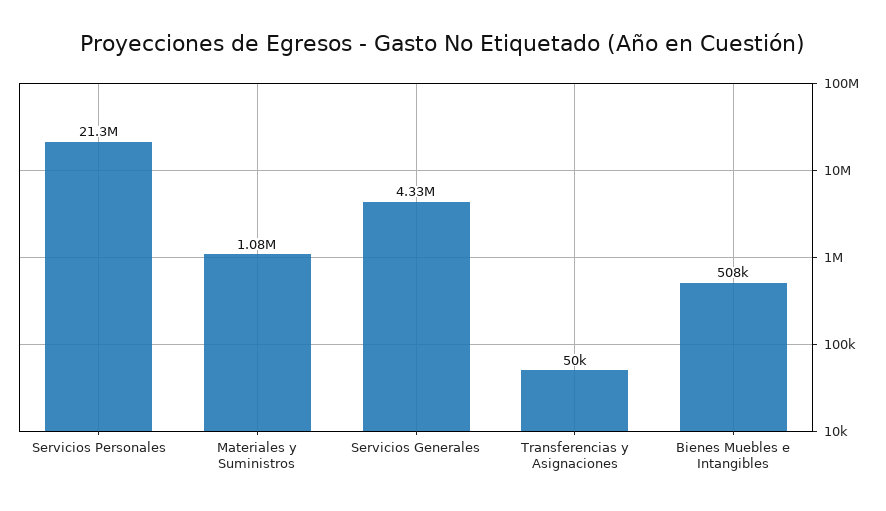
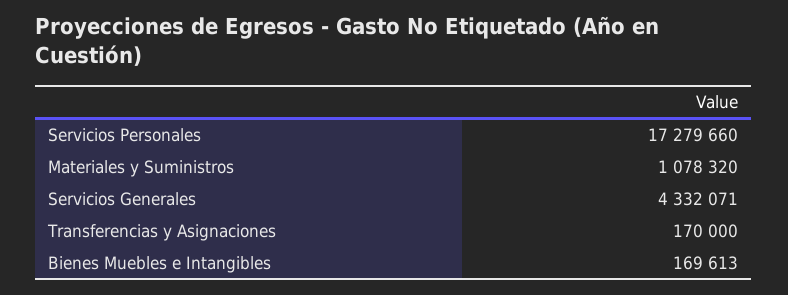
  {
-   "Servicios Personales": 21300000,
+   "Servicios Personales": 17279660,
    "Materiales y Suministros": 1078320,
    "Servicios Generales": 4332071,
-   "Transferencias y Asignaciones": 50000,
+   "Transferencias y Asignaciones": 170000,
-   "Bienes Muebles e Intangibles": 508000
+   "Bienes Muebles e Intangibles": 169613
  }

